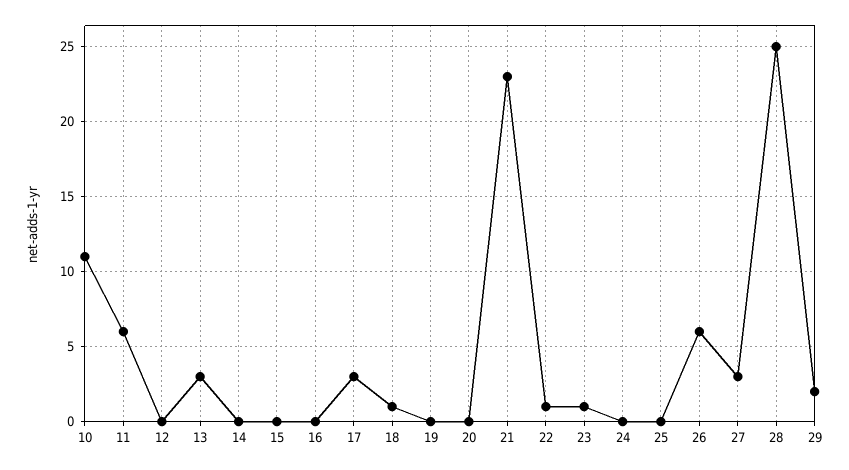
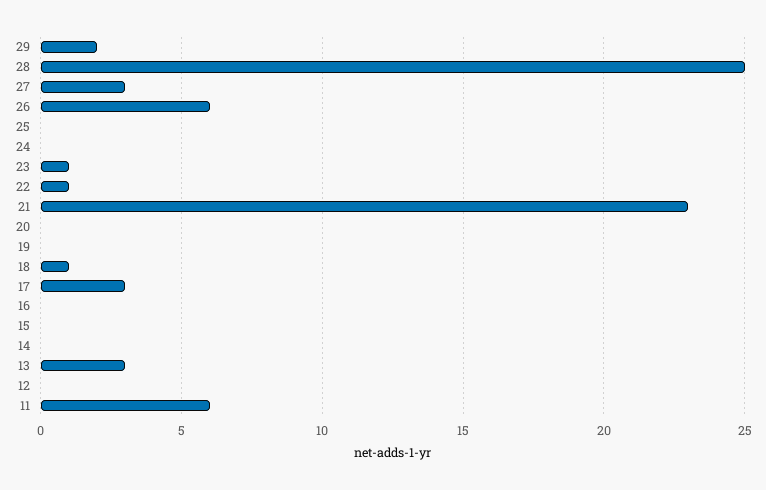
  {
-   "10": 11,
    "11": 6,
    "12": 0,
    "13": 3,
    "14": 0,
    "15": 0,
    "16": 0,
    "17": 3,
    "18": 1,
    "19": 0,
    "20": 0,
    "21": 23,
    "22": 1,
    "23": 1,
    "24": 0,
    "25": 0,
    "26": 6,
    "27": 3,
    "28": 25,
    "29": 2
  }

